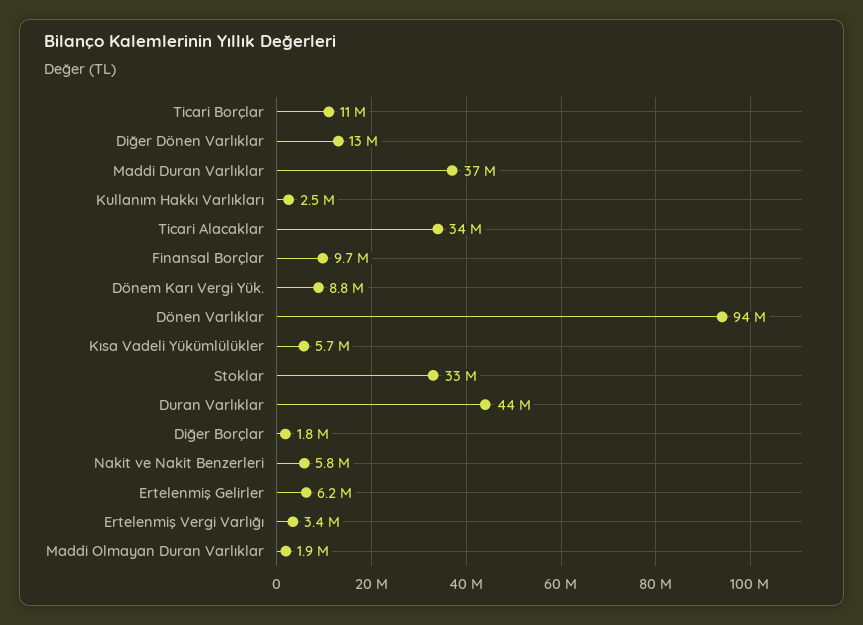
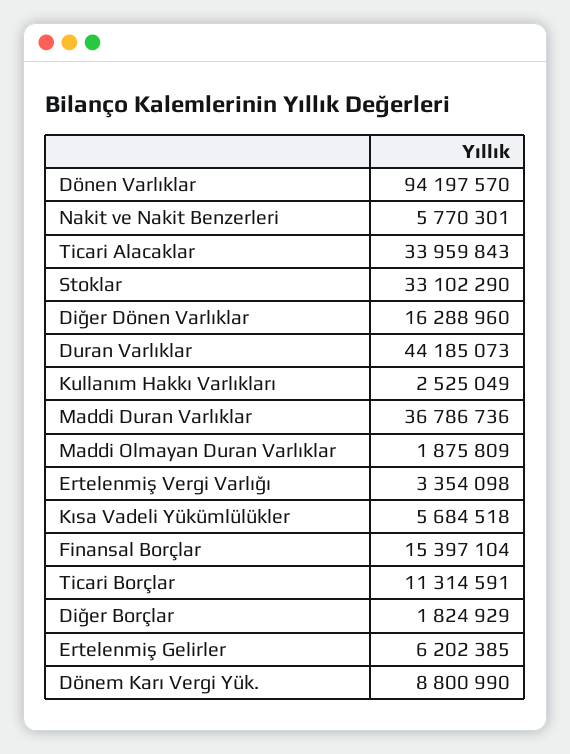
  {
    "Ticari Borçlar": 11314591,
-   "Diğer Dönen Varlıklar": 13000000,
+   "Diğer Dönen Varlıklar": 16288960,
    "Maddi Duran Varlıklar": 36786736,
    "Kullanım Hakkı Varlıkları": 2525049,
    "Ticari Alacaklar": 33959843,
-   "Finansal Borçlar": 9700000,
+   "Finansal Borçlar": 15397104,
    "Dönem Karı Vergi Yük.": 8800990,
    "Dönen Varlıklar": 94197570,
    "Kısa Vadeli Yükümlülükler": 5684518,
    "Stoklar": 33102290,
    "Duran Varlıklar": 44185073,
    "Diğer Borçlar": 1824929,
    "Nakit ve Nakit Benzerleri": 5770301,
    "Ertelenmiş Gelirler": 6202385,
    "Ertelenmiş Vergi Varlığı": 3354098,
    "Maddi Olmayan Duran Varlıklar": 1875809
  }

